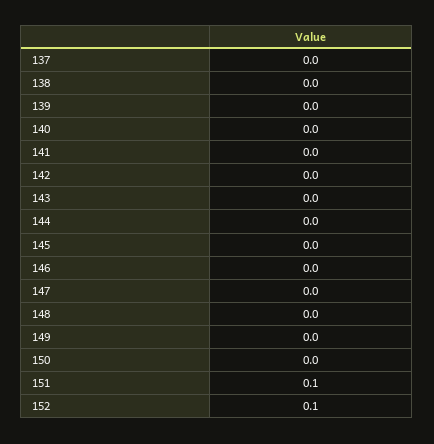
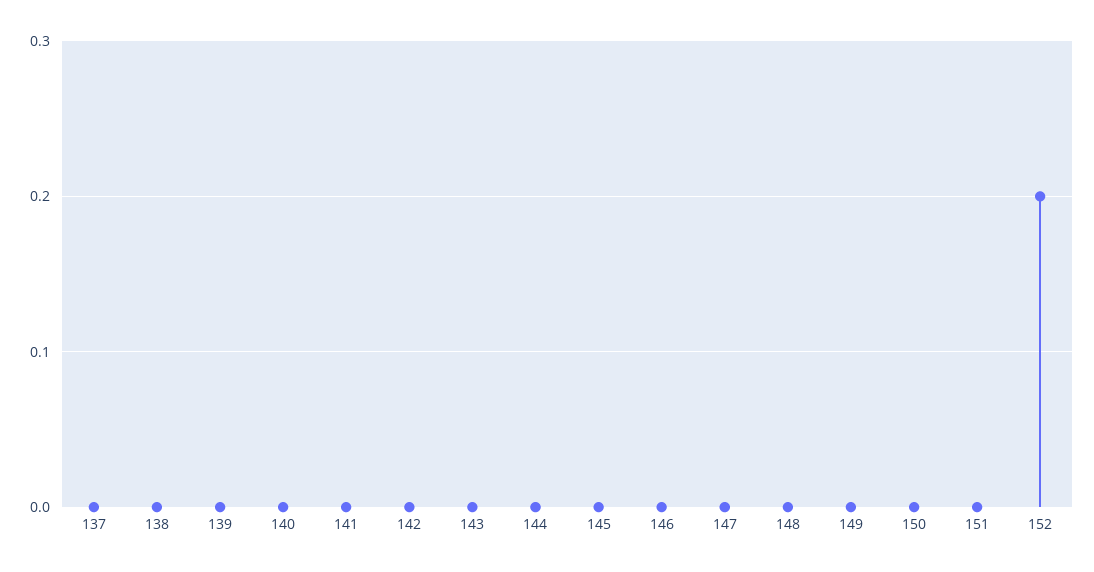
  {
    "137": 0,
    "138": 0,
    "139": 0,
    "140": 0,
    "141": 0,
    "142": 0,
    "143": 0,
    "144": 0,
    "145": 0,
    "146": 0,
    "147": 0,
    "148": 0,
    "149": 0,
    "150": 0,
-   "151": 0.1,
+   "151": 0,
-   "152": 0.1
+   "152": 0.2
  }

